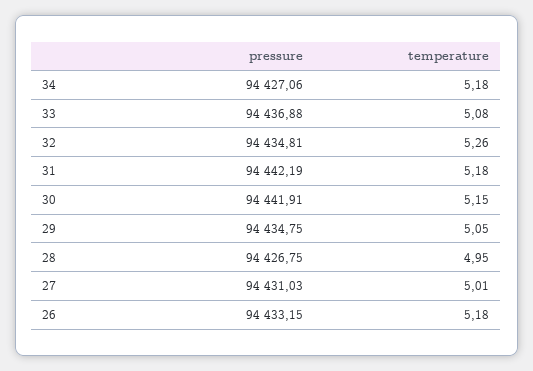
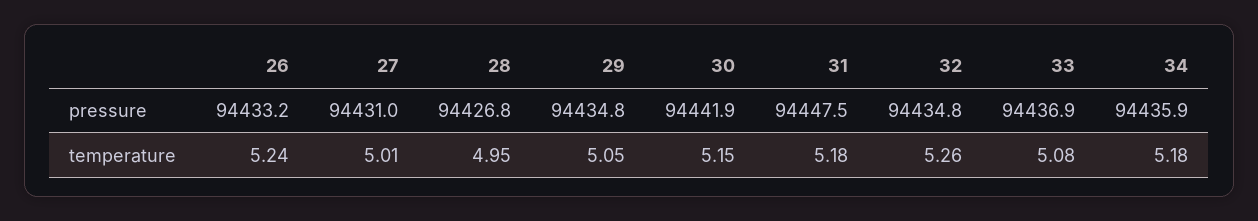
  {
    "pressure": {
-     "34": 94427.06,
+     "34": 94435.9,
      "33": 94436.88,
      "32": 94434.81,
-     "31": 94442.19,
+     "31": 94447.5,
      "30": 94441.91,
      "29": 94434.75,
      "28": 94426.75,
      "27": 94431.03,
      "26": 94433.15
    },
    "temperature": {
      "34": 5.18,
      "33": 5.08,
      "32": 5.26,
      "31": 5.18,
      "30": 5.15,
      "29": 5.05,
      "28": 4.95,
      "27": 5.01,
-     "26": 5.18
+     "26": 5.24
    }
  }

